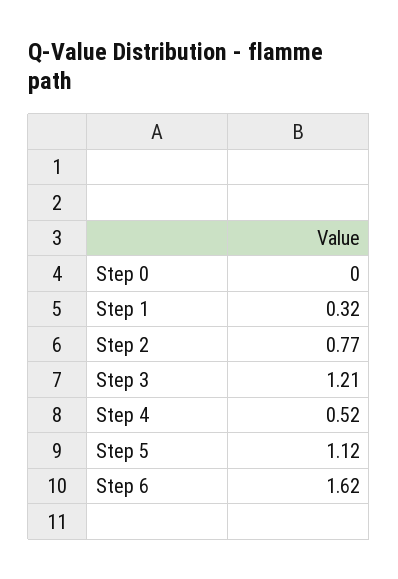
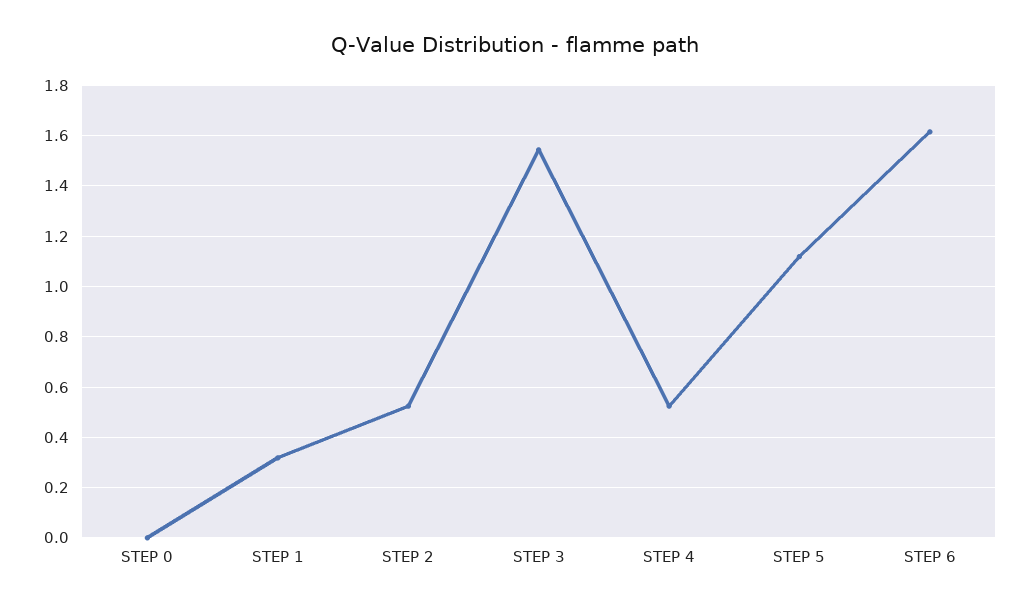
  {
    "Step 0": 0,
    "Step 1": 0.32,
-   "Step 2": 0.77,
+   "Step 2": 0.525,
-   "Step 3": 1.21,
+   "Step 3": 1.55,
    "Step 4": 0.52,
    "Step 5": 1.12,
    "Step 6": 1.62
  }

